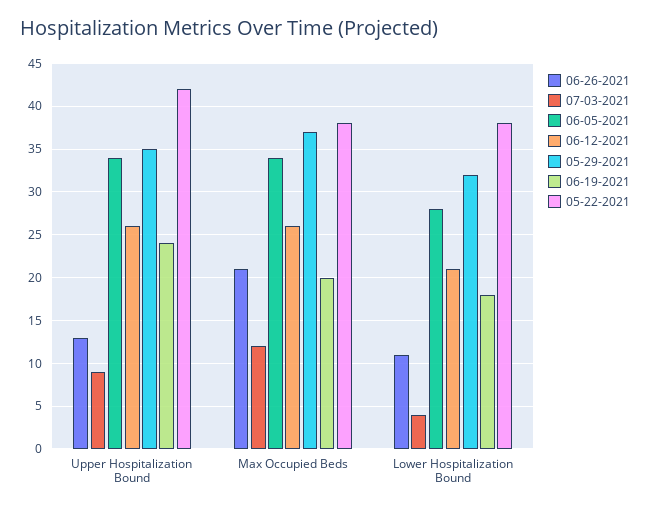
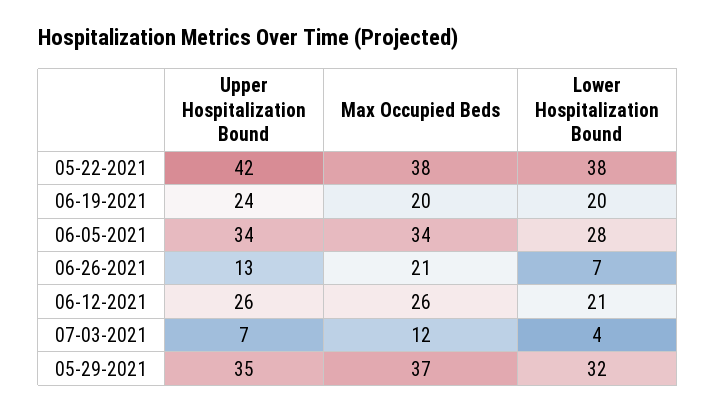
  {
    "06-26-2021": {
      "Upper Hospitalization Bound": 13,
      "Max Occupied Beds": 21,
-     "Lower Hospitalization Bound": 11
+     "Lower Hospitalization Bound": 7
    },
    "07-03-2021": {
-     "Upper Hospitalization Bound": 9,
+     "Upper Hospitalization Bound": 7,
      "Max Occupied Beds": 12,
      "Lower Hospitalization Bound": 4
    },
    "06-05-2021": {
      "Upper Hospitalization Bound": 34,
      "Max Occupied Beds": 34,
      "Lower Hospitalization Bound": 28
    },
    "06-12-2021": {
      "Upper Hospitalization Bound": 26,
      "Max Occupied Beds": 26,
      "Lower Hospitalization Bound": 21
    },
    "05-29-2021": {
      "Upper Hospitalization Bound": 35,
      "Max Occupied Beds": 37,
      "Lower Hospitalization Bound": 32
    },
    "06-19-2021": {
      "Upper Hospitalization Bound": 24,
      "Max Occupied Beds": 20,
-     "Lower Hospitalization Bound": 18
+     "Lower Hospitalization Bound": 20
    },
    "05-22-2021": {
      "Upper Hospitalization Bound": 42,
      "Max Occupied Beds": 38,
      "Lower Hospitalization Bound": 38
    }
  }

